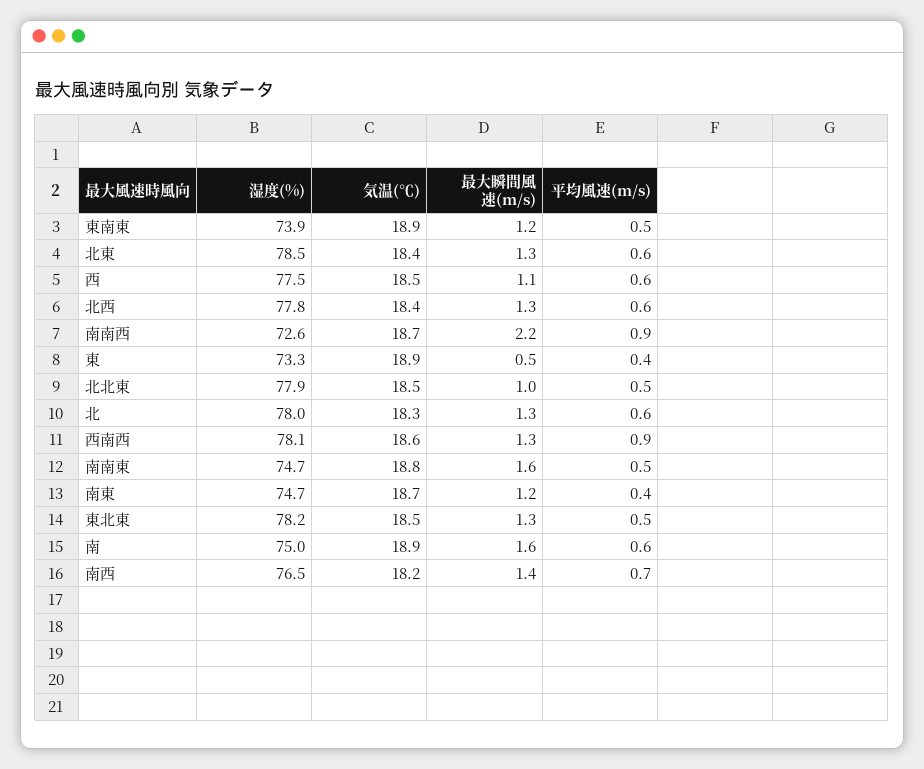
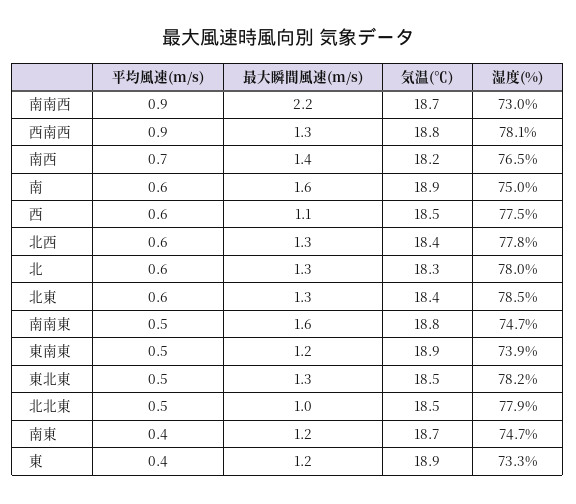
  {
    "湿度(%)": {
      "東南東": 73.9,
      "北東": 78.5,
      "西": 77.5,
      "北西": 77.8,
-     "南南西": 72.6,
+     "南南西": 73,
      "東": 73.3,
      "北北東": 77.9,
      "北": 78,
      "西南西": 78.1,
      "南南東": 74.7,
      "南東": 74.7,
      "東北東": 78.2,
      "南": 75,
      "南西": 76.5
    },
    "気温(℃)": {
      "東南東": 18.9,
      "北東": 18.4,
      "西": 18.5,
      "北西": 18.4,
      "南南西": 18.7,
      "東": 18.9,
      "北北東": 18.5,
      "北": 18.3,
-     "西南西": 18.6,
+     "西南西": 18.8,
      "南南東": 18.8,
      "南東": 18.7,
      "東北東": 18.5,
      "南": 18.9,
      "南西": 18.2
    },
    "最大瞬間風速(m/s)": {
      "東南東": 1.2,
      "北東": 1.3,
      "西": 1.1,
      "北西": 1.3,
      "南南西": 2.2,
-     "東": 0.5,
+     "東": 1.2,
      "北北東": 1,
      "北": 1.3,
      "西南西": 1.3,
      "南南東": 1.6,
      "南東": 1.2,
      "東北東": 1.3,
      "南": 1.6,
      "南西": 1.4
    },
    "平均風速(m/s)": {
      "東南東": 0.5,
      "北東": 0.6,
      "西": 0.6,
      "北西": 0.6,
      "南南西": 0.9,
      "東": 0.4,
      "北北東": 0.5,
      "北": 0.6,
      "西南西": 0.9,
      "南南東": 0.5,
      "南東": 0.4,
      "東北東": 0.5,
      "南": 0.6,
      "南西": 0.7
    }
  }

